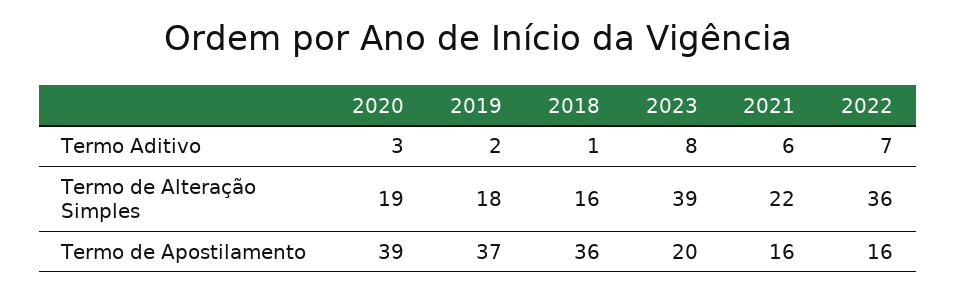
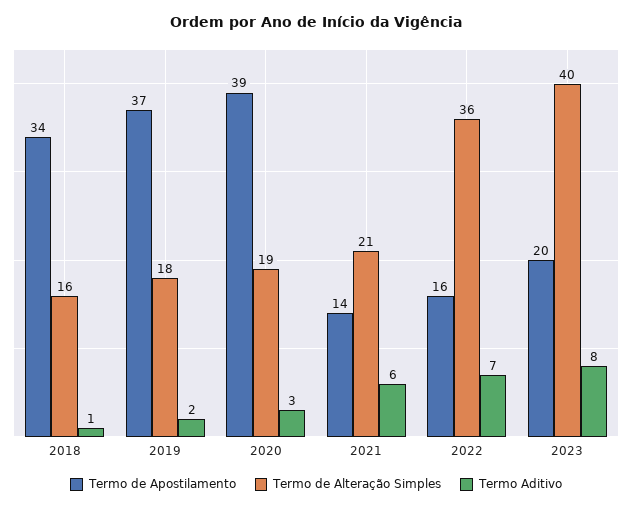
  {
    "Termo Aditivo": {
      "2020": 3,
      "2019": 2,
      "2018": 1,
      "2023": 8,
      "2021": 6,
      "2022": 7
    },
    "Termo de Alteração Simples": {
      "2020": 19,
      "2019": 18,
      "2018": 16,
-     "2023": 39,
+     "2023": 40,
-     "2021": 22,
+     "2021": 21,
      "2022": 36
    },
    "Termo de Apostilamento": {
      "2020": 39,
      "2019": 37,
-     "2018": 36,
+     "2018": 34,
      "2023": 20,
-     "2021": 16,
+     "2021": 14,
      "2022": 16
    }
  }

